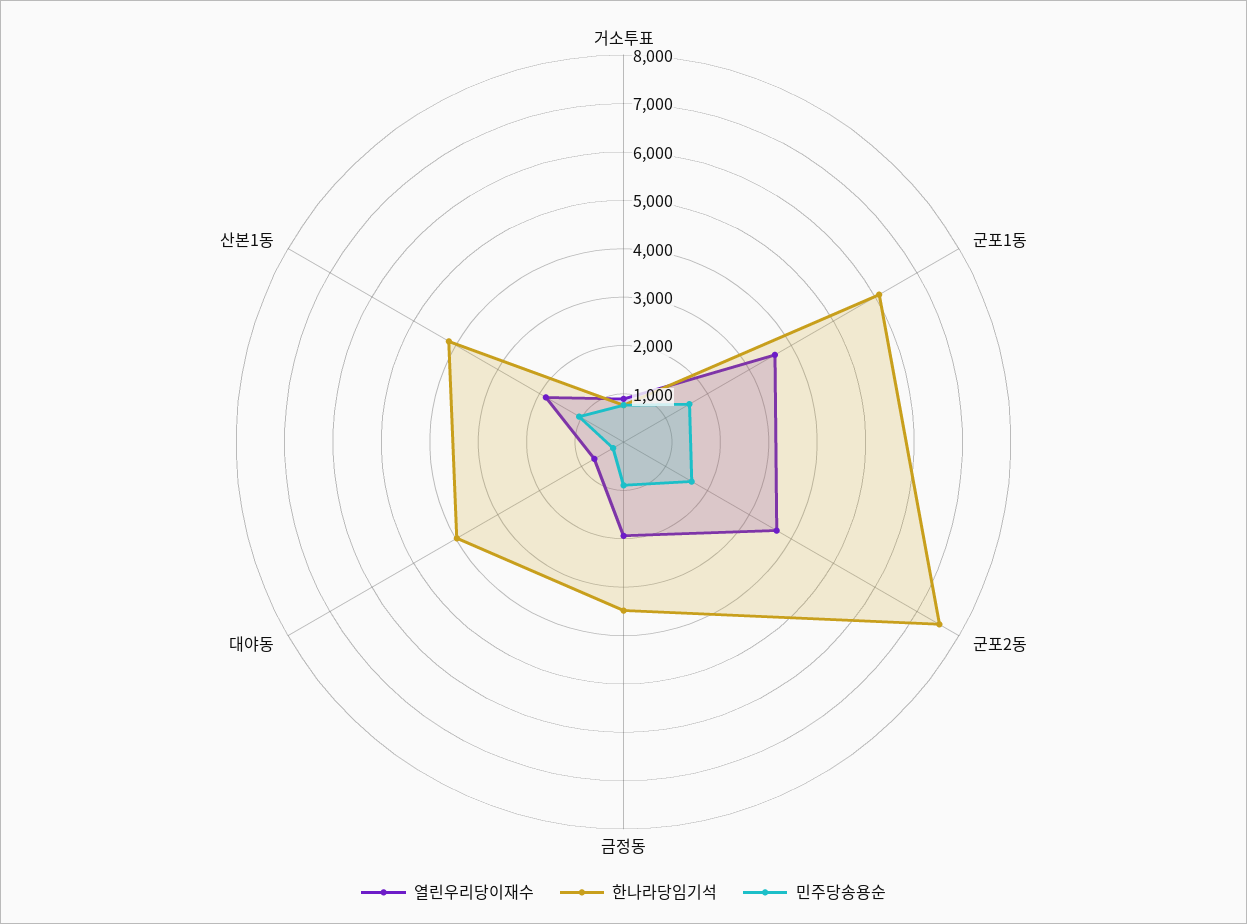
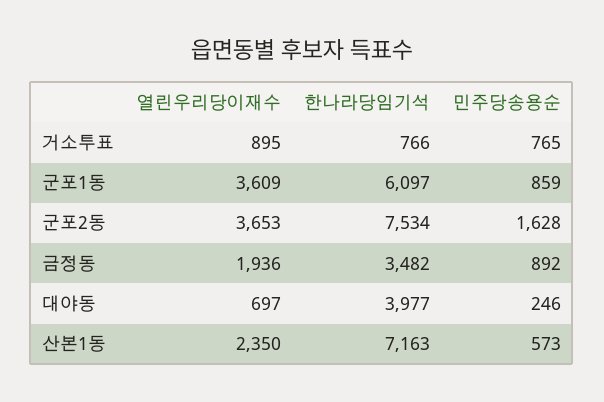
  {
    "열린우리당이재수": {
      "거소투표": 895,
      "군포1동": 3609,
      "군포2동": 3653,
      "금정동": 1936,
      "대야동": 697,
-     "산본1동": 1800
+     "산본1동": 2350
    },
    "한나라당임기석": {
      "거소투표": 766,
      "군포1동": 6097,
      "군포2동": 7534,
      "금정동": 3482,
      "대야동": 3977,
-     "산본1동": 4200
+     "산본1동": 7163
    },
    "민주당송용순": {
      "거소투표": 765,
-     "군포1동": 1600,
+     "군포1동": 859,
      "군포2동": 1628,
      "금정동": 892,
      "대야동": 246,
-     "산본1동": 1000
+     "산본1동": 573
    }
  }

